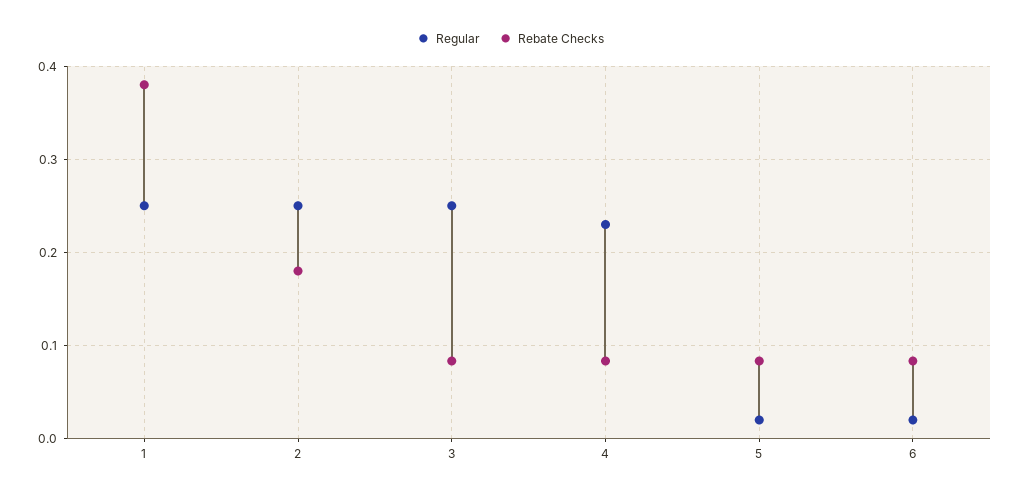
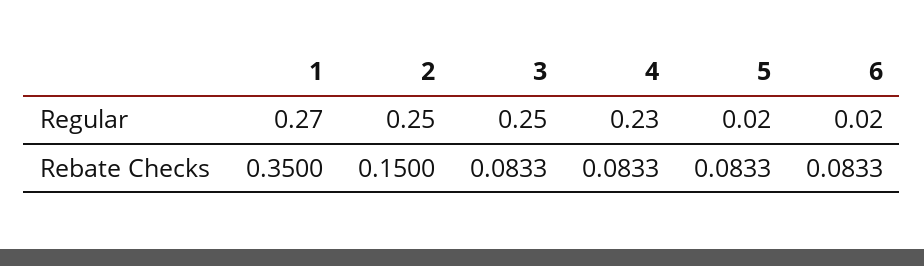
  {
    "Regular": {
-     "1": 0.25,
+     "1": 0.27,
      "2": 0.25,
      "3": 0.25,
      "4": 0.23,
      "5": 0.02,
      "6": 0.02
    },
    "Rebate Checks": {
-     "1": 0.38,
+     "1": 0.35,
-     "2": 0.18,
+     "2": 0.15,
      "3": 0.0833,
      "4": 0.0833,
      "5": 0.0833,
      "6": 0.0833
    }
  }

